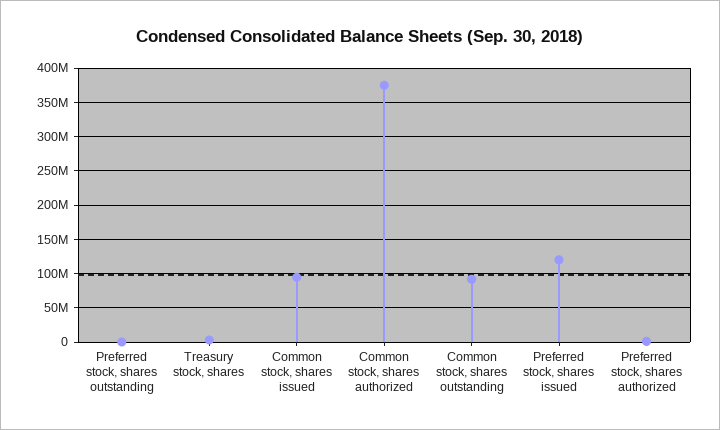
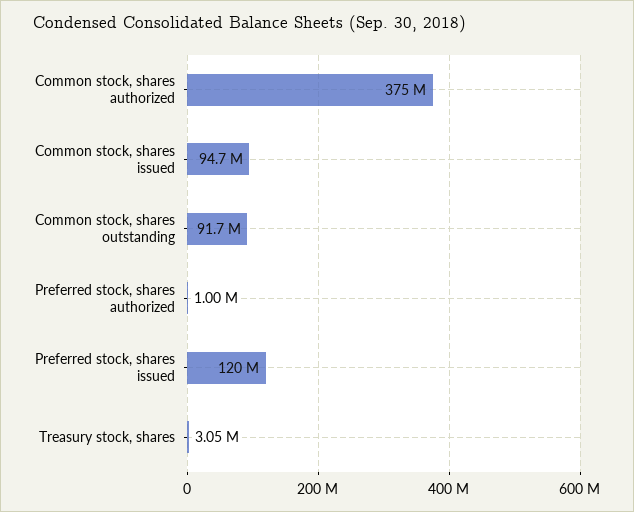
  {
-   "Preferred stock, shares outstanding": 0,
    "Treasury stock, shares": 3050000,
    "Common stock, shares issued": 94700000,
    "Common stock, shares authorized": 375000000,
    "Common stock, shares outstanding": 91700000,
    "Preferred stock, shares issued": 120000000,
    "Preferred stock, shares authorized": 1000000
  }

